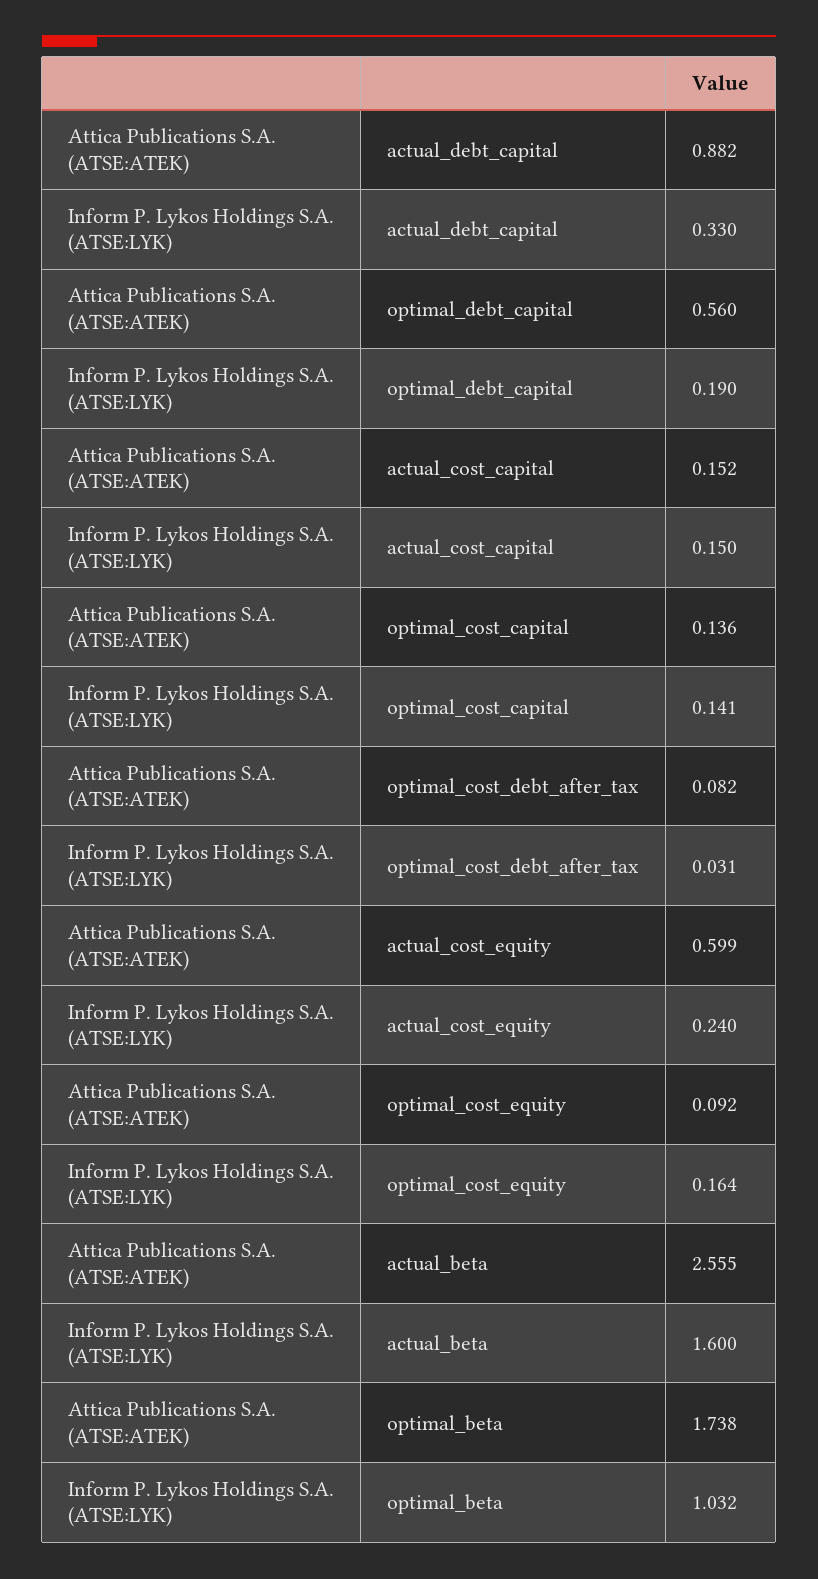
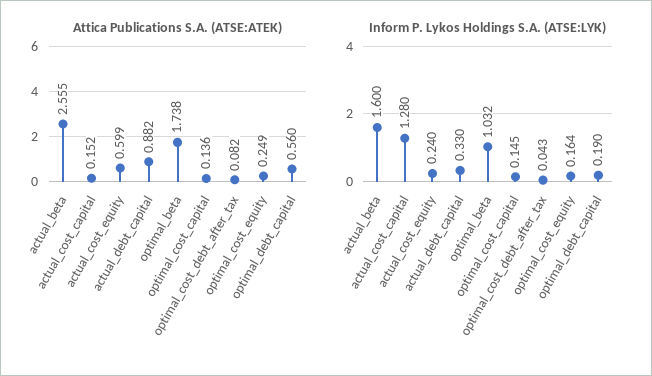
  {
    "Attica Publications S.A. (ATSE:ATEK)": {
      "actual_debt_capital": 0.882,
      "optimal_debt_capital": 0.56,
      "actual_cost_capital": 0.152,
      "optimal_cost_capital": 0.136,
      "optimal_cost_debt_after_tax": 0.082,
      "actual_cost_equity": 0.599,
-     "optimal_cost_equity": 0.092,
+     "optimal_cost_equity": 0.249,
      "actual_beta": 2.555,
      "optimal_beta": 1.738
    },
    "Inform P. Lykos Holdings S.A. (ATSE:LYK)": {
      "actual_debt_capital": 0.33,
      "optimal_debt_capital": 0.19,
-     "actual_cost_capital": 0.15,
+     "actual_cost_capital": 1.28,
-     "optimal_cost_capital": 0.141,
+     "optimal_cost_capital": 0.145,
-     "optimal_cost_debt_after_tax": 0.031,
+     "optimal_cost_debt_after_tax": 0.043,
      "actual_cost_equity": 0.24,
      "optimal_cost_equity": 0.164,
      "actual_beta": 1.6,
      "optimal_beta": 1.032
    }
  }

